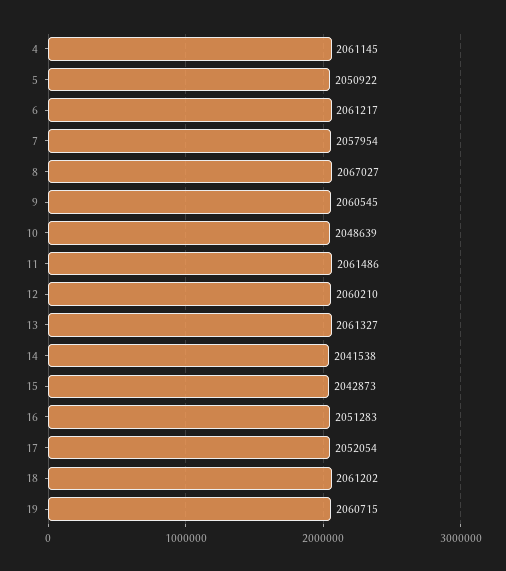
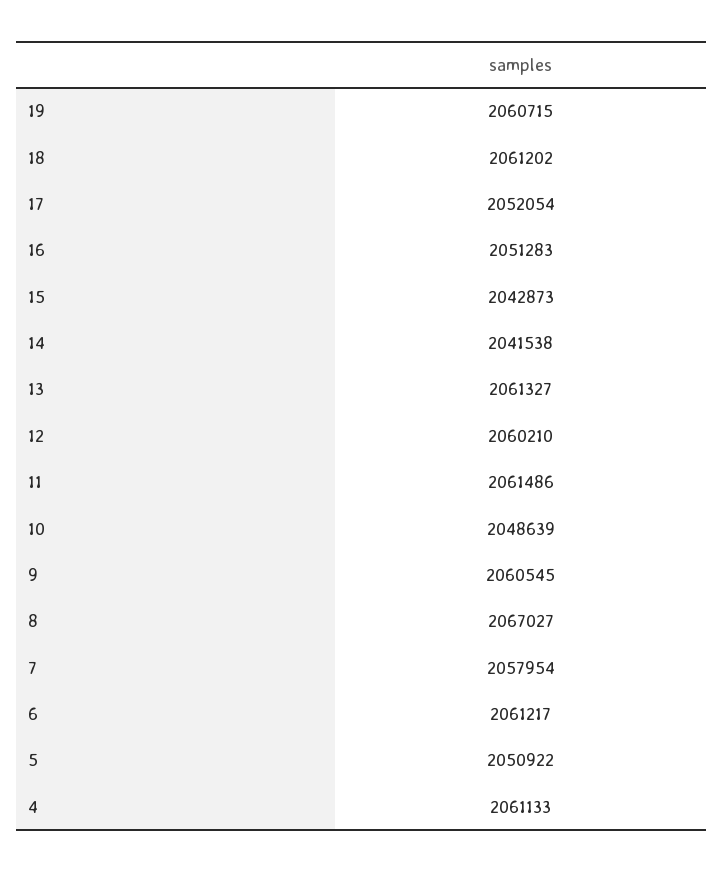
  {
-   "4": 2061145,
+   "4": 2061133,
    "5": 2050922,
    "6": 2061217,
    "7": 2057954,
    "8": 2067027,
    "9": 2060545,
    "10": 2048639,
    "11": 2061486,
    "12": 2060210,
    "13": 2061327,
    "14": 2041538,
    "15": 2042873,
    "16": 2051283,
    "17": 2052054,
    "18": 2061202,
    "19": 2060715
  }

